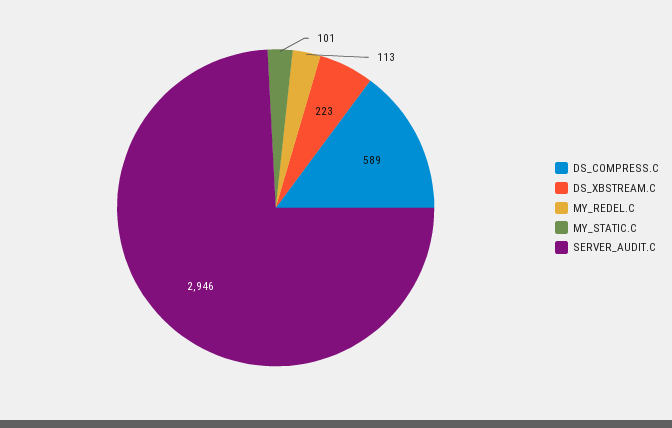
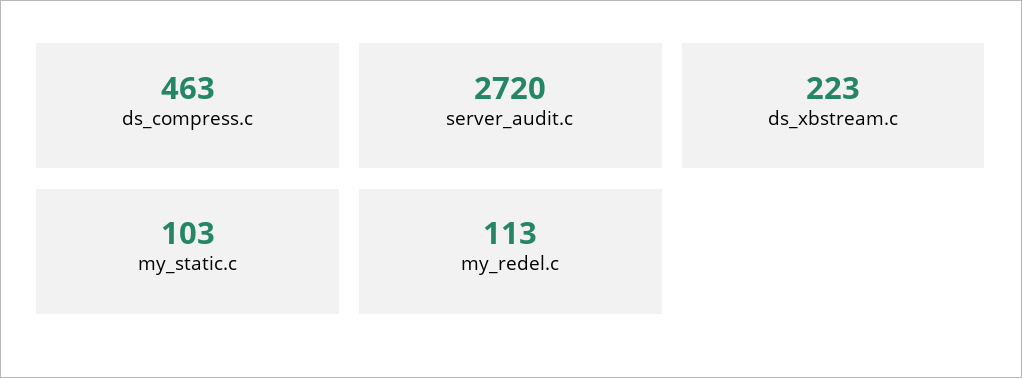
  {
-   "DS_COMPRESS.C": 589,
+   "DS_COMPRESS.C": 463,
    "DS_XBSTREAM.C": 223,
    "MY_REDEL.C": 113,
-   "MY_STATIC.C": 101,
+   "MY_STATIC.C": 103,
-   "SERVER_AUDIT.C": 2946
+   "SERVER_AUDIT.C": 2720
  }

